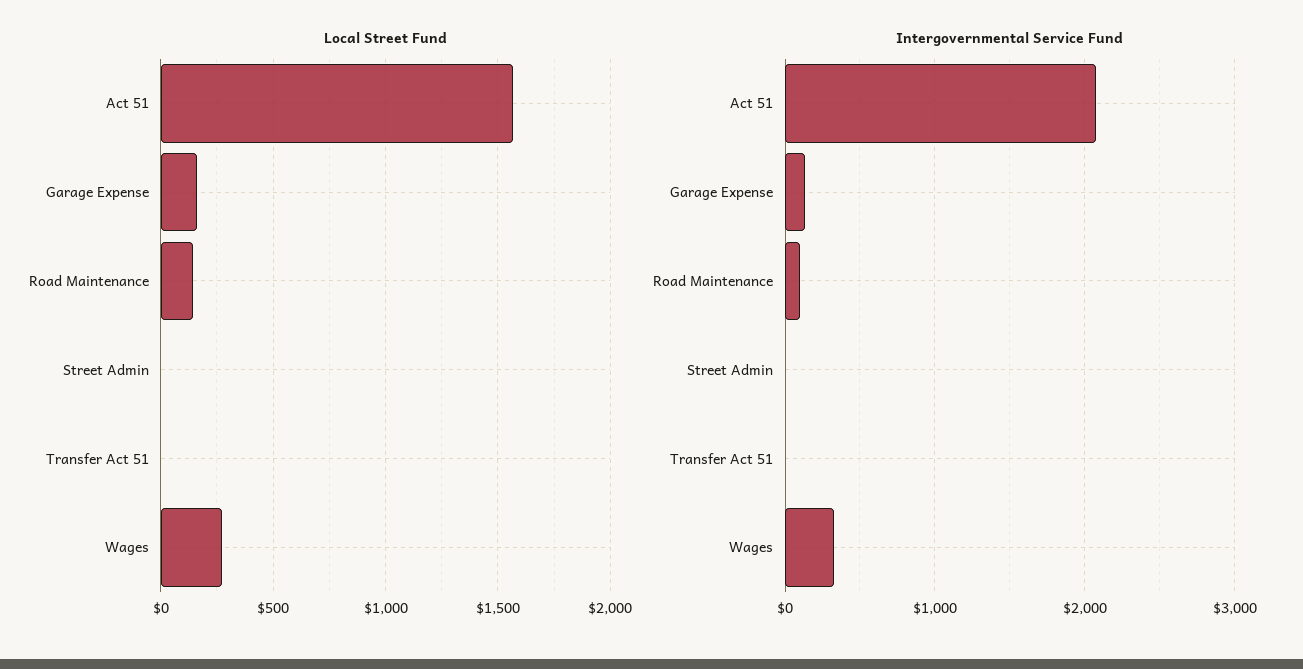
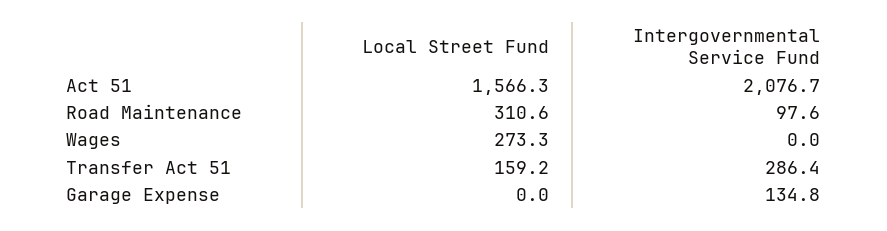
  {
    "Local Street Fund": {
      "Act 51": 1566.3,
-     "Garage Expense": 150,
+     "Garage Expense": 0,
-     "Road Maintenance": 150,
+     "Road Maintenance": 310.6,
-     "Street Admin": 0,
-     "Transfer Act 51": 0,
+     "Transfer Act 51": 159.2,
      "Wages": 273.3
    },
    "Intergovernmental Service Fund": {
      "Act 51": 2076.7,
      "Garage Expense": 134.8,
      "Road Maintenance": 97.6,
-     "Street Admin": 0,
-     "Transfer Act 51": 0,
+     "Transfer Act 51": 286.4,
-     "Wages": 300
+     "Wages": 0
    }
  }

